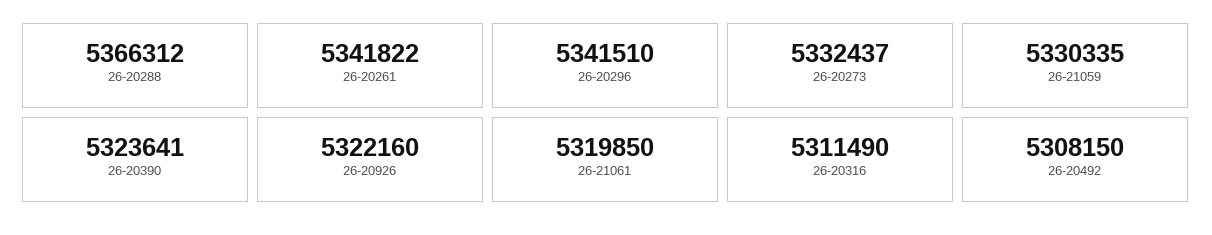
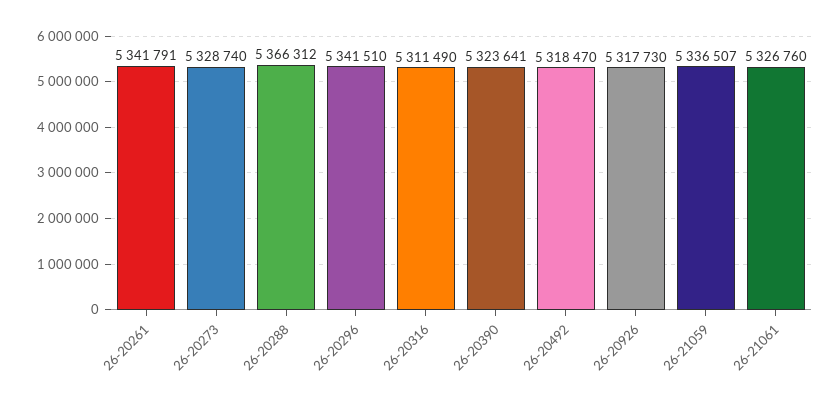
  {
    "26-20288": 5366312,
-   "26-20261": 5341822,
+   "26-20261": 5341791,
    "26-20296": 5341510,
-   "26-20273": 5332437,
+   "26-20273": 5328740,
-   "26-21059": 5330335,
+   "26-21059": 5336507,
    "26-20390": 5323641,
-   "26-20926": 5322160,
+   "26-20926": 5317730,
-   "26-21061": 5319850,
+   "26-21061": 5326760,
    "26-20316": 5311490,
-   "26-20492": 5308150
+   "26-20492": 5318470
  }

